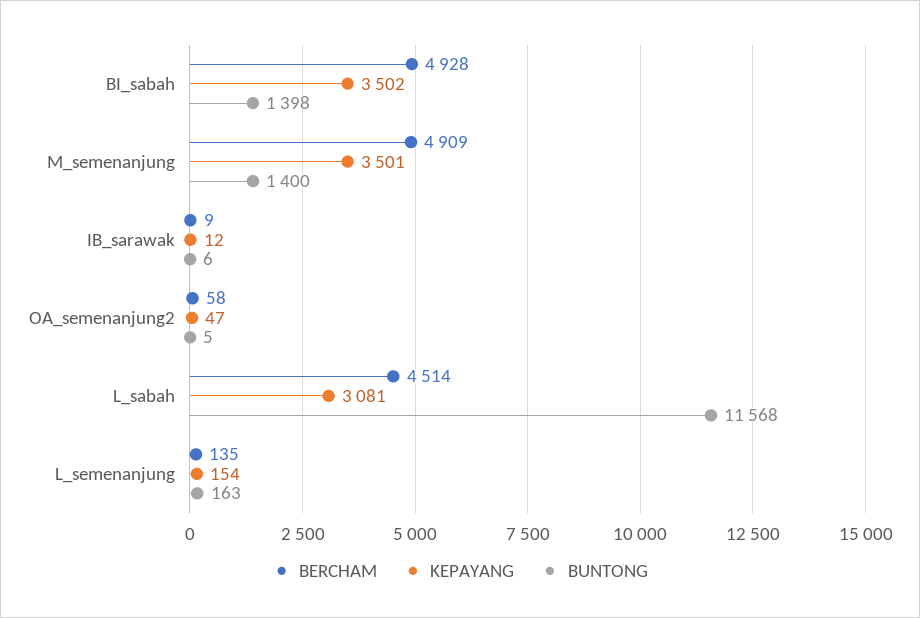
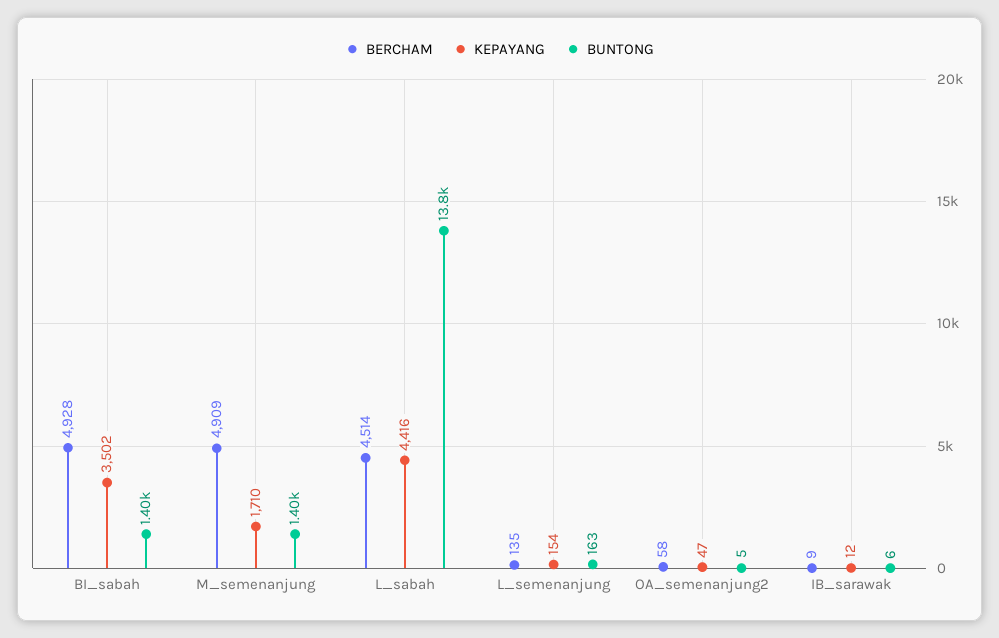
  {
    "BERCHAM": {
      "BI_sabah": 4928,
      "M_semenanjung": 4909,
      "IB_sarawak": 9,
      "OA_semenanjung2": 58,
      "L_sabah": 4514,
      "L_semenanjung": 135
    },
    "KEPAYANG": {
      "BI_sabah": 3502,
-     "M_semenanjung": 3501,
+     "M_semenanjung": 1710,
      "IB_sarawak": 12,
      "OA_semenanjung2": 47,
-     "L_sabah": 3081,
+     "L_sabah": 4416,
      "L_semenanjung": 154
    },
    "BUNTONG": {
      "BI_sabah": 1398,
      "M_semenanjung": 1400,
      "IB_sarawak": 6,
      "OA_semenanjung2": 5,
-     "L_sabah": 11568,
+     "L_sabah": 13800,
      "L_semenanjung": 163
    }
  }

